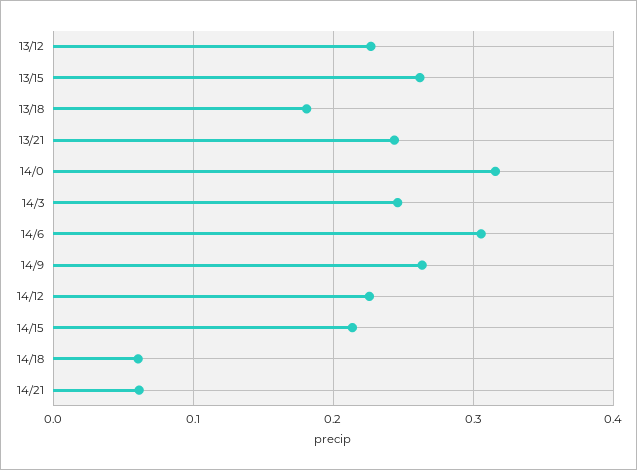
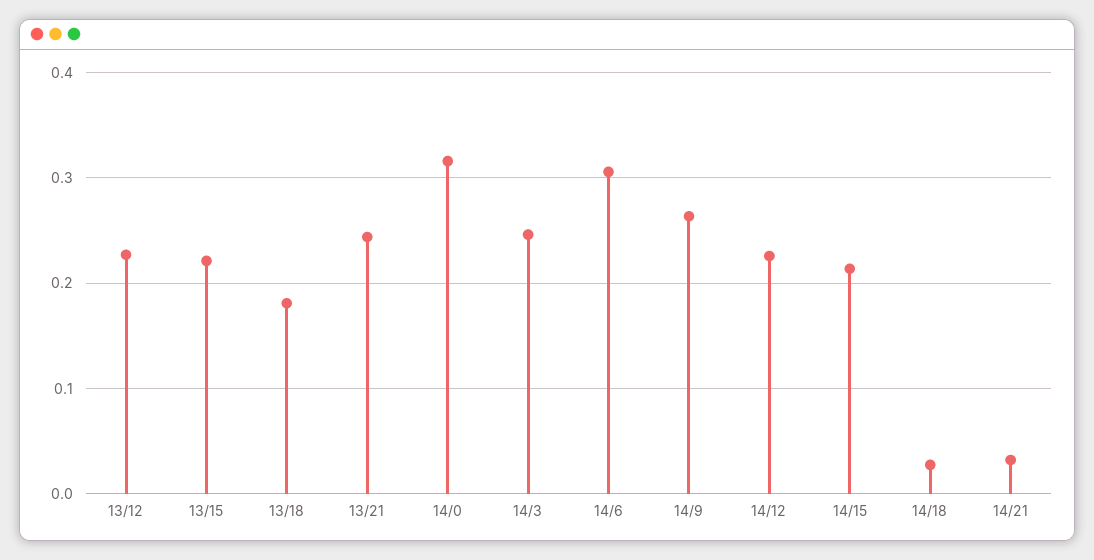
  {
    "13/12": 0.23,
-   "13/15": 0.26,
+   "13/15": 0.22,
    "13/18": 0.18,
    "13/21": 0.24,
    "14/0": 0.32,
    "14/3": 0.25,
    "14/6": 0.31,
    "14/9": 0.26,
    "14/12": 0.23,
    "14/15": 0.21,
-   "14/18": 0.06,
+   "14/18": 0.03,
-   "14/21": 0.06
+   "14/21": 0.03
  }

